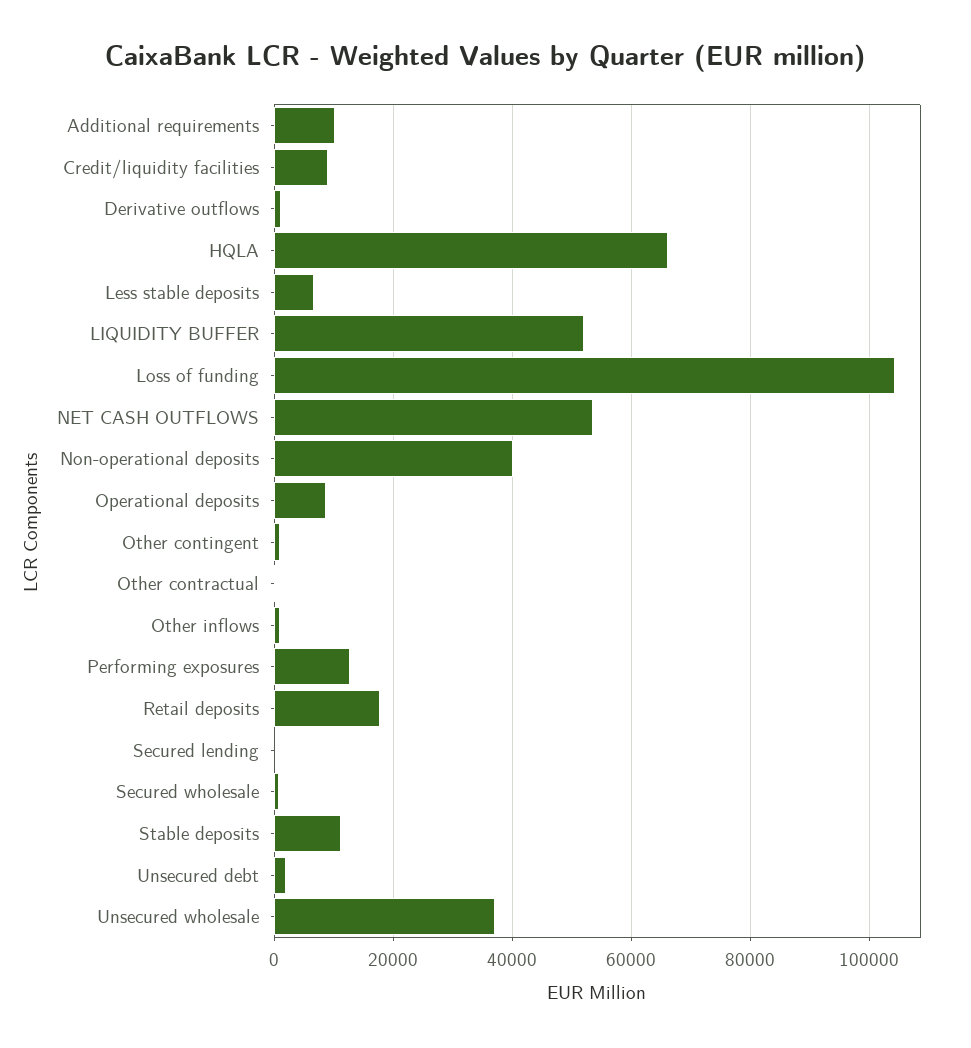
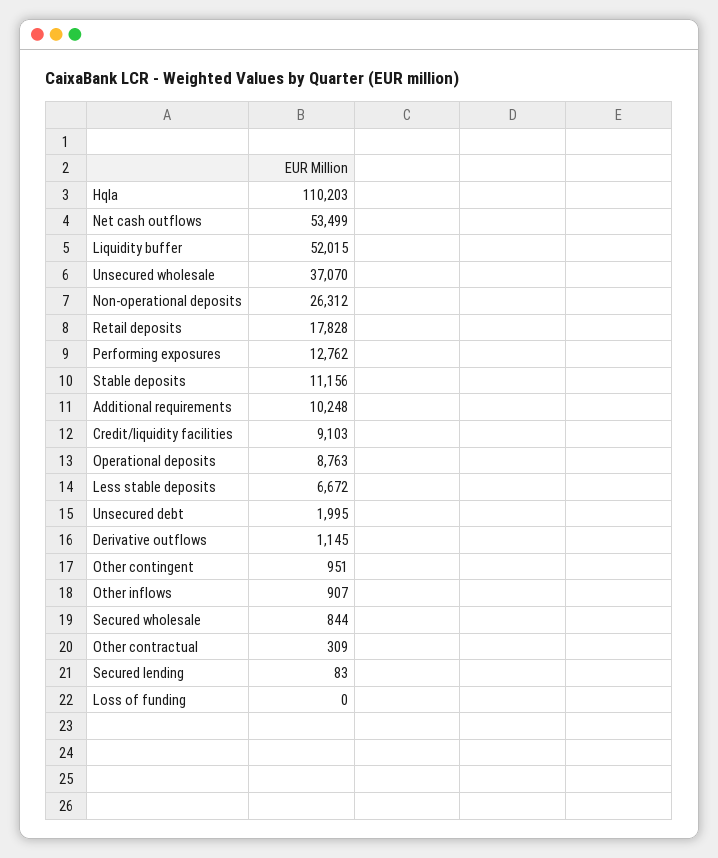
  {
    "Additional requirements": 10248,
    "Credit/liquidity facilities": 9103,
    "Derivative outflows": 1145,
-   "HQLA": 66000,
+   "HQLA": 110203,
    "Less stable deposits": 6672,
    "LIQUIDITY BUFFER": 52015,
-   "Loss of funding": 104000,
+   "Loss of funding": 0,
    "NET CASH OUTFLOWS": 53499,
-   "Non-operational deposits": 40000,
+   "Non-operational deposits": 26312,
    "Operational deposits": 8763,
    "Other contingent": 951,
    "Other contractual": 309,
    "Other inflows": 907,
    "Performing exposures": 12762,
    "Retail deposits": 17828,
    "Secured lending": 83,
    "Secured wholesale": 844,
    "Stable deposits": 11156,
    "Unsecured debt": 1995,
    "Unsecured wholesale": 37070
  }

